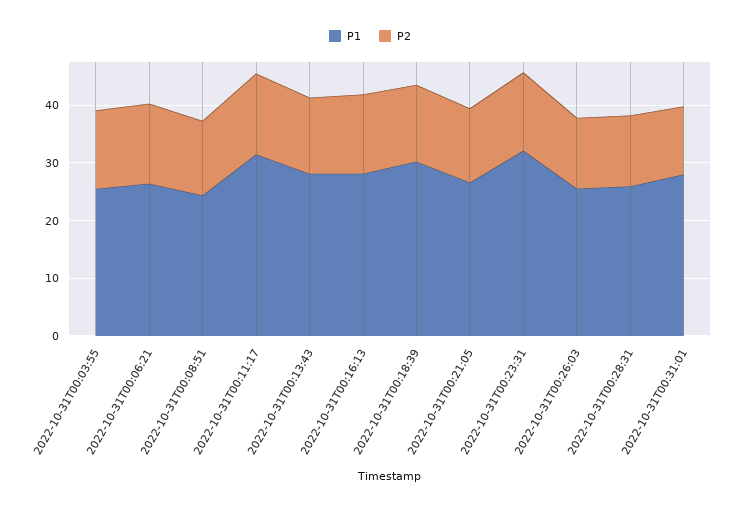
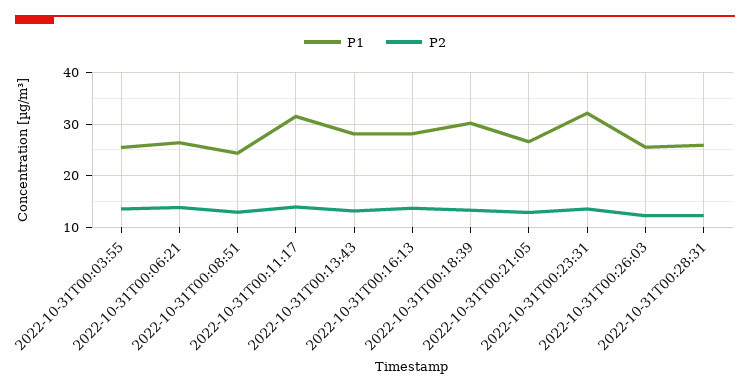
  {
    "P1": {
      "2022-10-31T00:03:55": 26,
      "2022-10-31T00:06:21": 26,
      "2022-10-31T00:08:51": 24,
      "2022-10-31T00:11:17": 32,
      "2022-10-31T00:13:43": 28,
      "2022-10-31T00:16:13": 28,
      "2022-10-31T00:18:39": 30,
      "2022-10-31T00:21:05": 26,
      "2022-10-31T00:23:31": 32,
      "2022-10-31T00:26:03": 26,
-     "2022-10-31T00:28:31": 26,
+     "2022-10-31T00:28:31": 26
-     "2022-10-31T00:31:01": 28
    },
    "P2": {
      "2022-10-31T00:03:55": 14,
      "2022-10-31T00:06:21": 14,
      "2022-10-31T00:08:51": 12,
      "2022-10-31T00:11:17": 14,
      "2022-10-31T00:13:43": 14,
      "2022-10-31T00:16:13": 14,
      "2022-10-31T00:18:39": 14,
      "2022-10-31T00:21:05": 12,
      "2022-10-31T00:23:31": 14,
      "2022-10-31T00:26:03": 12,
-     "2022-10-31T00:28:31": 12,
+     "2022-10-31T00:28:31": 12
-     "2022-10-31T00:31:01": 12
    }
  }

